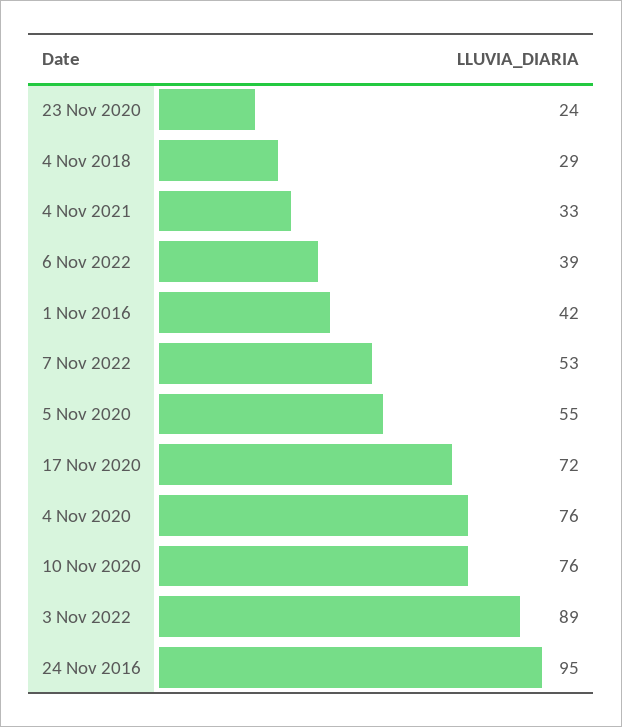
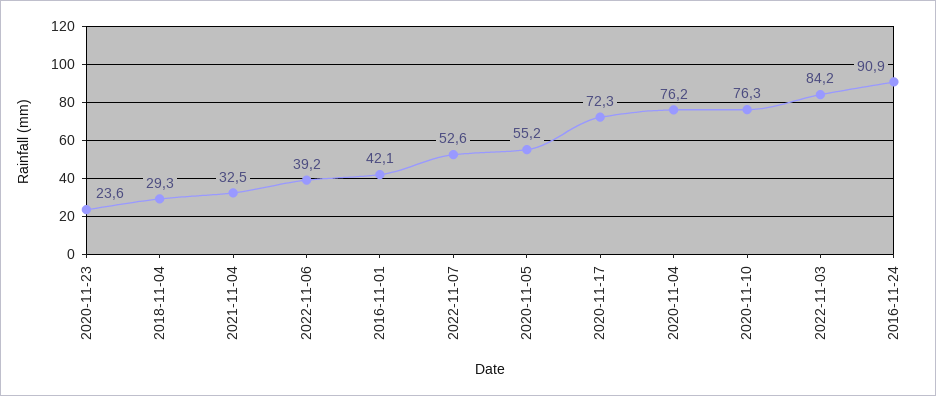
  {
    "23 Nov 2020": 23.6,
    "4 Nov 2018": 29.3,
    "4 Nov 2021": 32.5,
    "6 Nov 2022": 39.2,
    "1 Nov 2016": 42.1,
    "7 Nov 2022": 52.6,
    "5 Nov 2020": 55.2,
    "17 Nov 2020": 72.3,
    "4 Nov 2020": 76.2,
    "10 Nov 2020": 76.3,
-   "3 Nov 2022": 89,
+   "3 Nov 2022": 84.2,
-   "24 Nov 2016": 95
+   "24 Nov 2016": 90.9
  }

